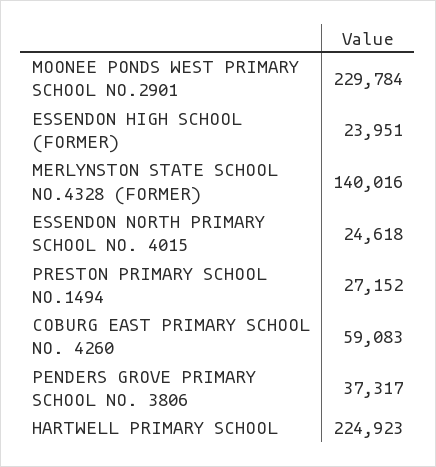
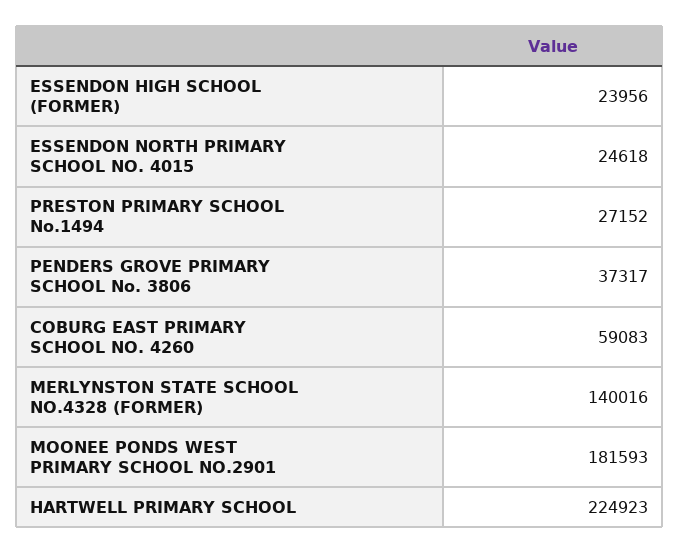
  {
-   "MOONEE PONDS WEST PRIMARY SCHOOL NO.2901": 229784,
+   "MOONEE PONDS WEST PRIMARY SCHOOL NO.2901": 181593,
-   "ESSENDON HIGH SCHOOL (FORMER)": 23951,
+   "ESSENDON HIGH SCHOOL (FORMER)": 23956,
    "MERLYNSTON STATE SCHOOL NO.4328 (FORMER)": 140016,
    "ESSENDON NORTH PRIMARY SCHOOL NO. 4015": 24618,
    "PRESTON PRIMARY SCHOOL NO.1494": 27152,
    "COBURG EAST PRIMARY SCHOOL NO. 4260": 59083,
    "PENDERS GROVE PRIMARY SCHOOL NO. 3806": 37317,
    "HARTWELL PRIMARY SCHOOL": 224923
  }

